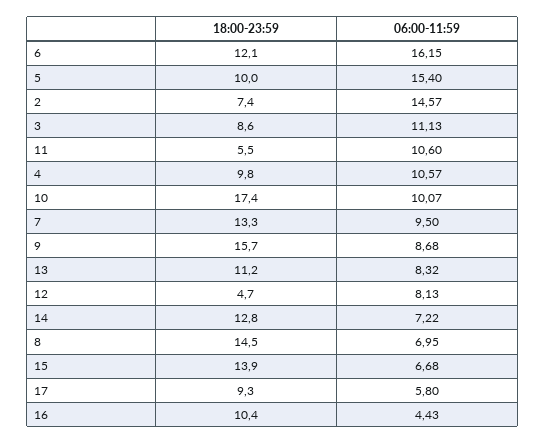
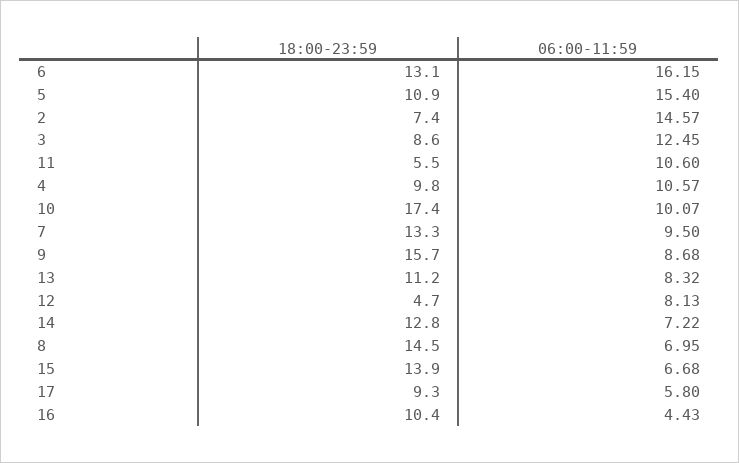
  {
    "18:00-23:59": {
-     "6": 12.1,
+     "6": 13.1,
-     "5": 10,
+     "5": 10.9,
      "2": 7.4,
      "3": 8.6,
      "11": 5.5,
      "4": 9.8,
      "10": 17.4,
      "7": 13.3,
      "9": 15.7,
      "13": 11.2,
      "12": 4.7,
      "14": 12.8,
      "8": 14.5,
      "15": 13.9,
      "17": 9.3,
      "16": 10.4
    },
    "06:00-11:59": {
      "6": 16.15,
      "5": 15.4,
      "2": 14.57,
-     "3": 11.13,
+     "3": 12.45,
      "11": 10.6,
      "4": 10.57,
      "10": 10.07,
      "7": 9.5,
      "9": 8.68,
      "13": 8.32,
      "12": 8.13,
      "14": 7.22,
      "8": 6.95,
      "15": 6.68,
      "17": 5.8,
      "16": 4.43
    }
  }

